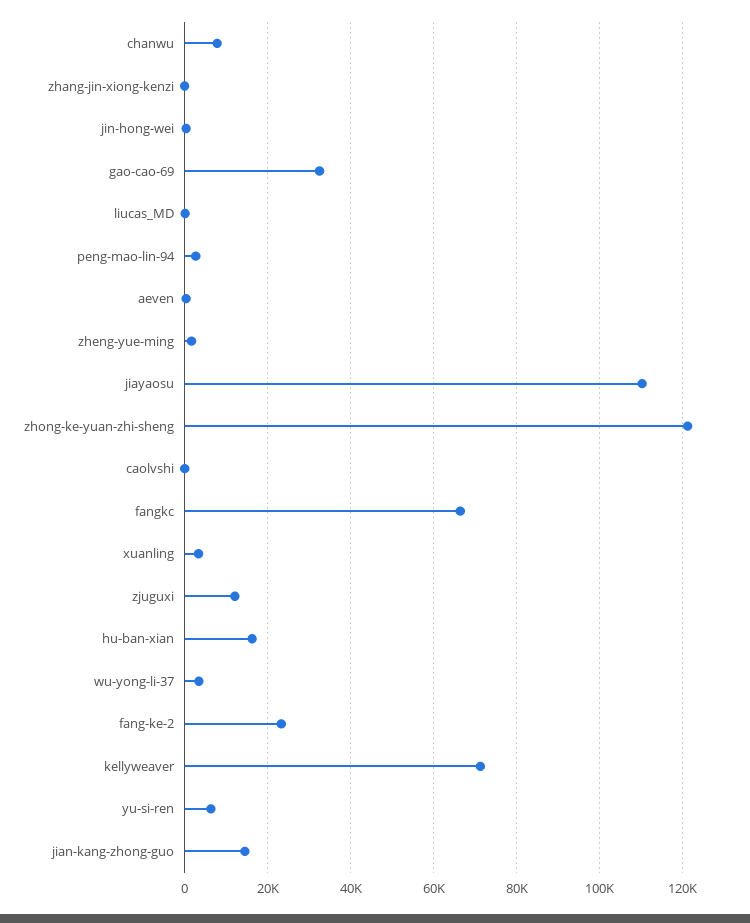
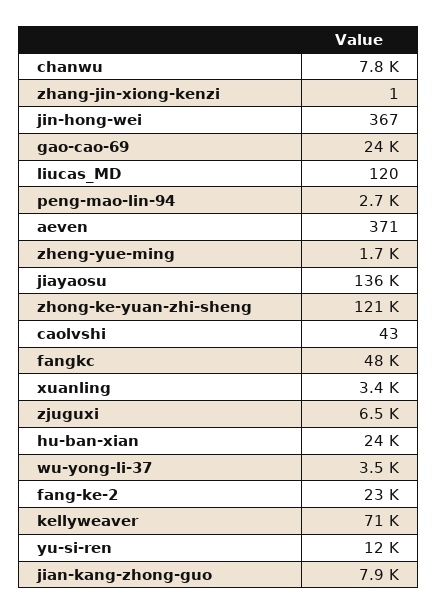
  {
    "chanwu": 7800,
    "zhang-jin-xiong-kenzi": 1,
    "jin-hong-wei": 367,
-   "gao-cao-69": 32000,
+   "gao-cao-69": 24000,
    "liucas_MD": 120,
    "peng-mao-lin-94": 2700,
    "aeven": 371,
    "zheng-yue-ming": 1700,
-   "jiayaosu": 110000,
+   "jiayaosu": 136000,
    "zhong-ke-yuan-zhi-sheng": 121000,
    "caolvshi": 43,
-   "fangkc": 66000,
+   "fangkc": 48000,
    "xuanling": 3400,
-   "zjuguxi": 12000,
+   "zjuguxi": 6500,
-   "hu-ban-xian": 16000,
+   "hu-ban-xian": 24000,
    "wu-yong-li-37": 3500,
    "fang-ke-2": 23000,
    "kellyweaver": 71000,
-   "yu-si-ren": 6000,
+   "yu-si-ren": 12000,
-   "jian-kang-zhong-guo": 14000
+   "jian-kang-zhong-guo": 7900
  }

